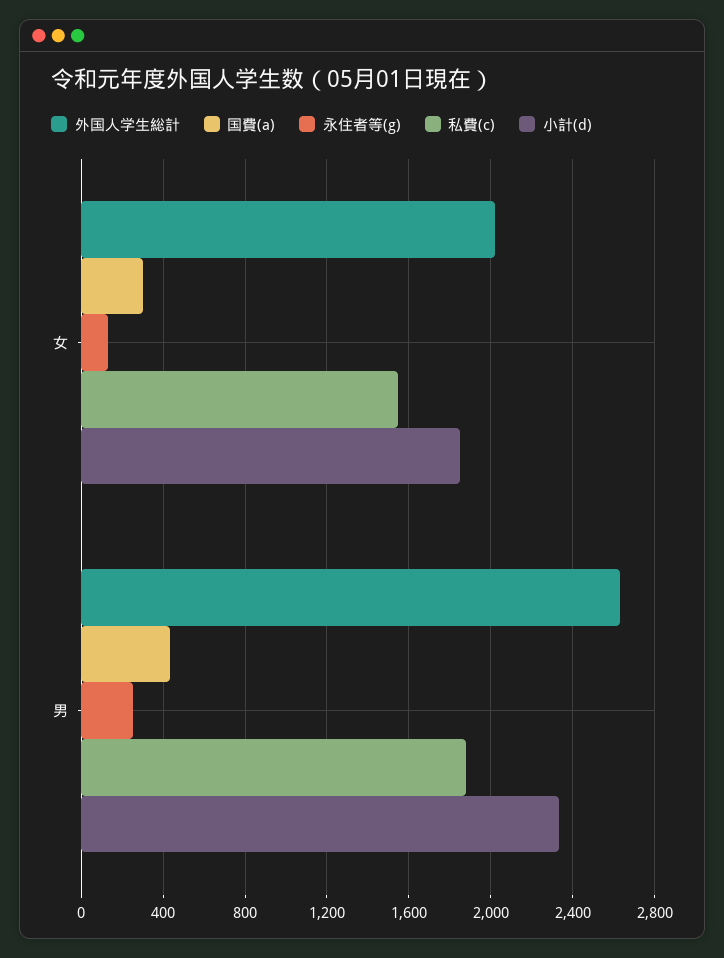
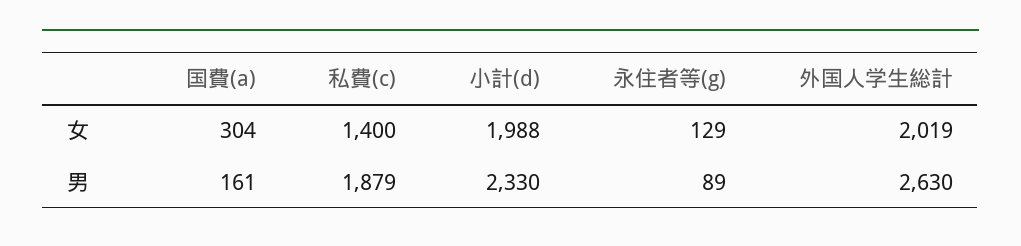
  {
    "外国人学生総計": {
      "女": 2019,
      "男": 2630
    },
    "国費(a)": {
      "女": 304,
-     "男": 450
+     "男": 161
    },
    "永住者等(g)": {
      "女": 129,
-     "男": 250
+     "男": 89
    },
    "私費(c)": {
-     "女": 1550,
+     "女": 1400,
      "男": 1879
    },
    "小計(d)": {
-     "女": 1850,
+     "女": 1988,
      "男": 2330
    }
  }

